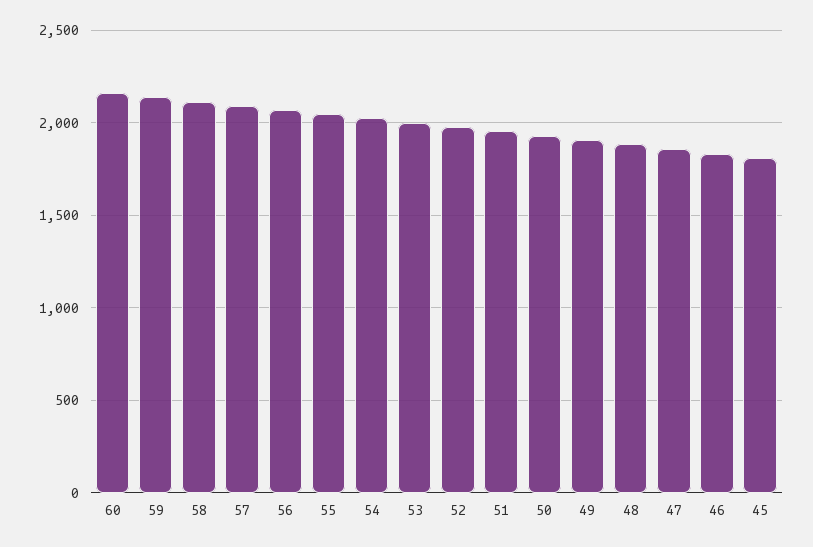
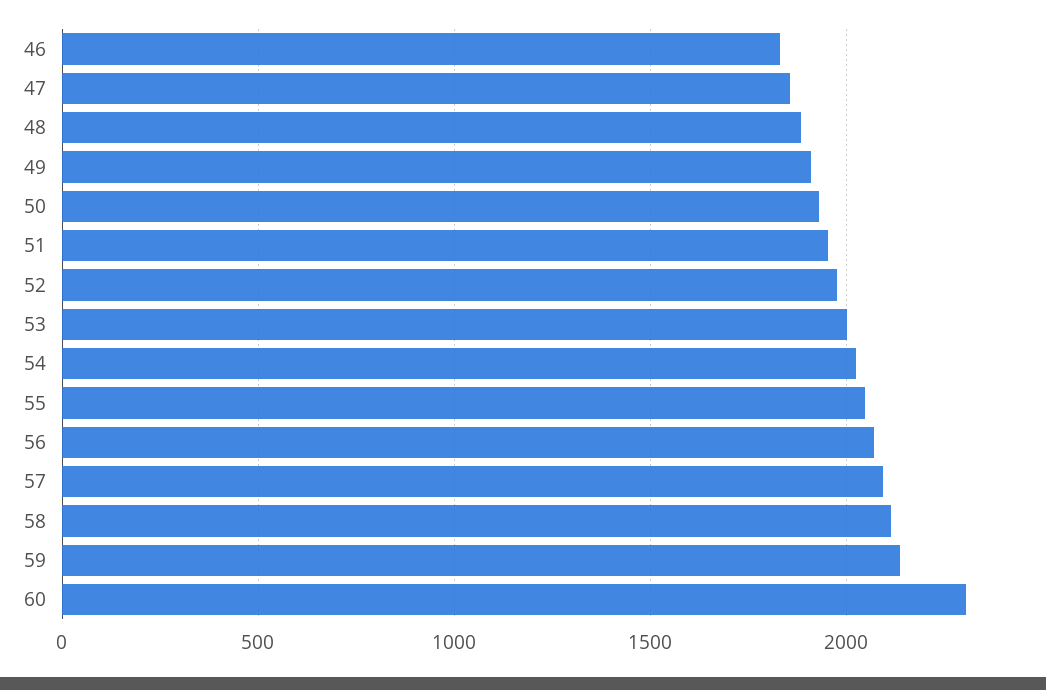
  {
-   "60": 2150,
+   "60": 2300,
    "59": 2150,
    "58": 2100,
    "57": 2100,
    "56": 2050,
    "55": 2050,
    "54": 2050,
    "53": 2000,
    "52": 2000,
    "51": 1950,
    "50": 1950,
    "49": 1900,
    "48": 1900,
    "47": 1850,
-   "46": 1850,
+   "46": 1850
-   "45": 1800
  }

